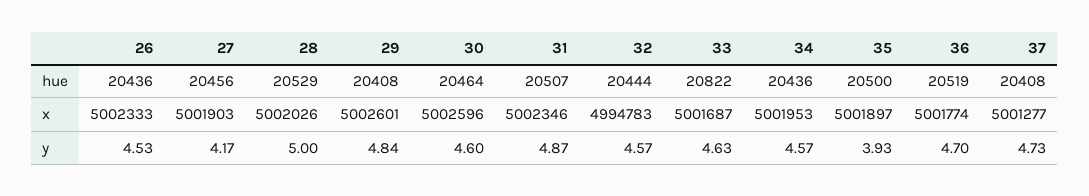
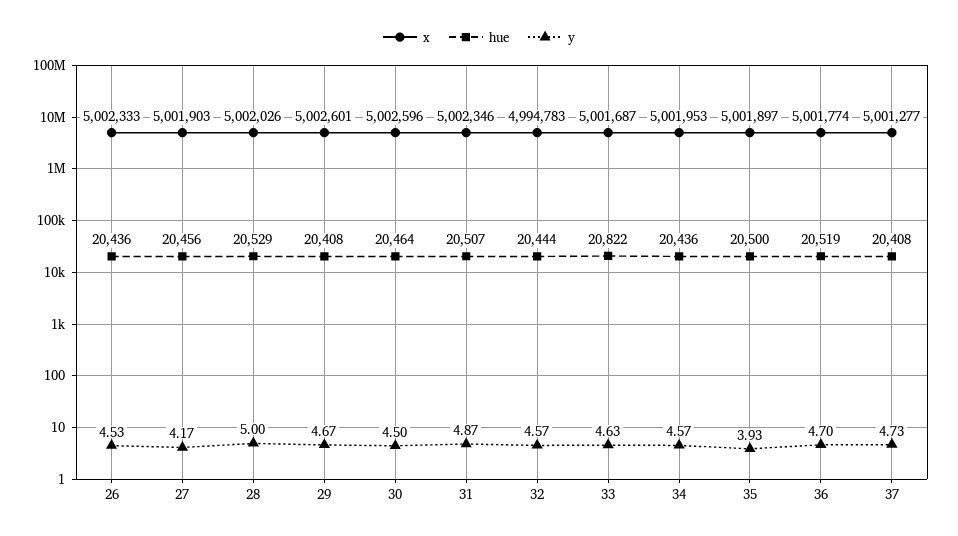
  {
    "hue": {
      "26": 20436,
      "27": 20456,
      "28": 20529,
      "29": 20408,
      "30": 20464,
      "31": 20507,
      "32": 20444,
      "33": 20822,
      "34": 20436,
      "35": 20500,
      "36": 20519,
      "37": 20408
    },
    "x": {
      "26": 5002333,
      "27": 5001903,
      "28": 5002026,
      "29": 5002601,
      "30": 5002596,
      "31": 5002346,
      "32": 4994783,
      "33": 5001687,
      "34": 5001953,
      "35": 5001897,
      "36": 5001774,
      "37": 5001277
    },
    "y": {
      "26": 4.53,
      "27": 4.17,
      "28": 5,
-     "29": 4.84,
+     "29": 4.67,
-     "30": 4.6,
+     "30": 4.5,
      "31": 4.87,
      "32": 4.57,
      "33": 4.63,
      "34": 4.57,
      "35": 3.93,
      "36": 4.7,
      "37": 4.73
    }
  }

